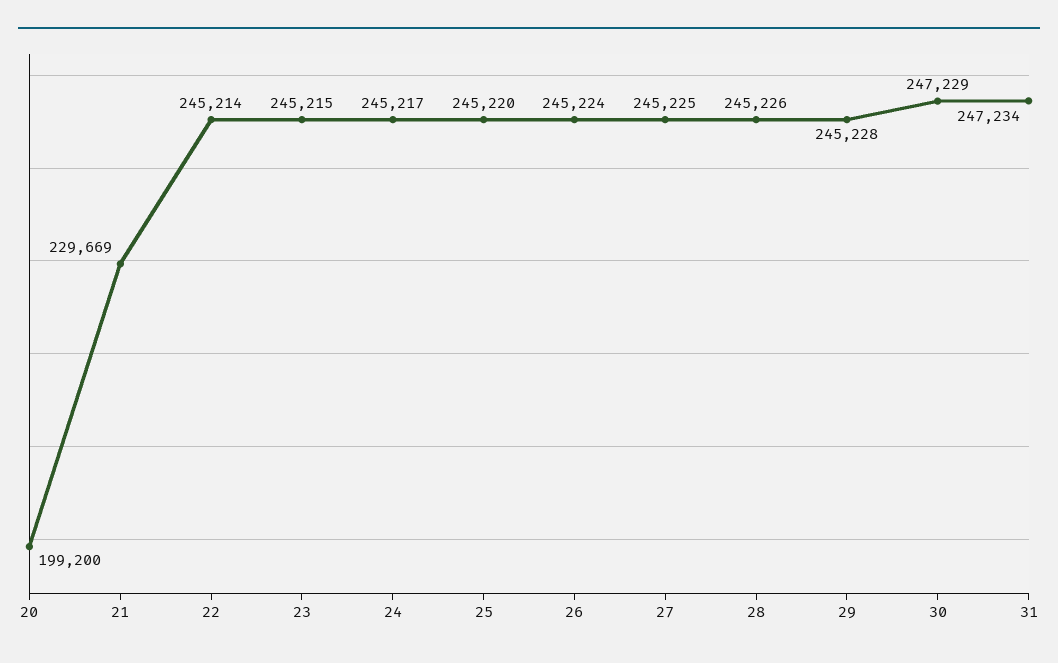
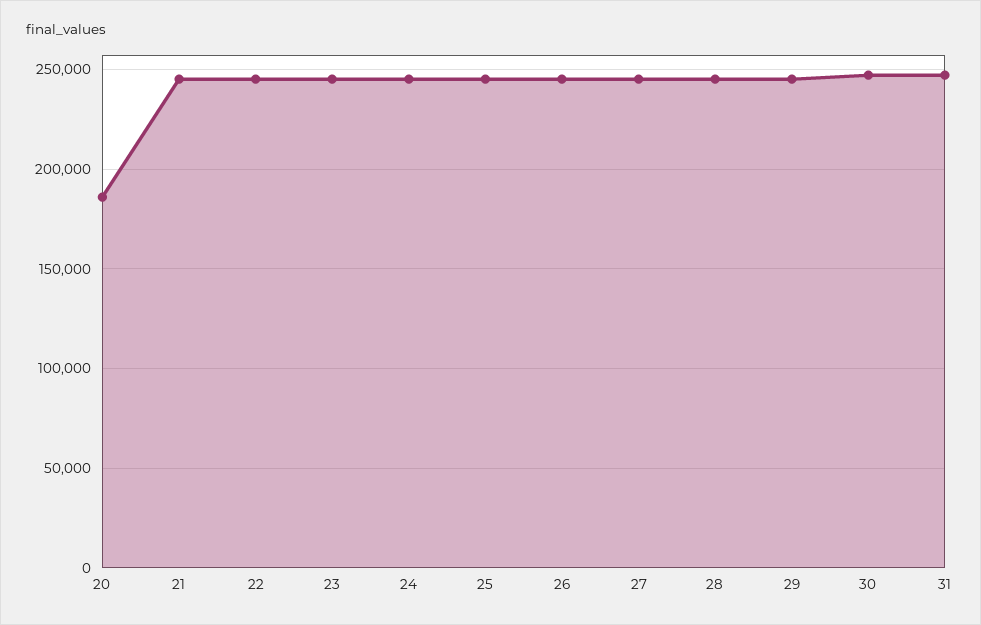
  {
-   "20": 199200,
+   "20": 185000,
-   "21": 229669,
+   "21": 245000,
    "22": 245214,
    "23": 245215,
    "24": 245217,
    "25": 245220,
    "26": 245224,
    "27": 245225,
    "28": 245226,
    "29": 245228,
    "30": 247229,
    "31": 247234
  }

